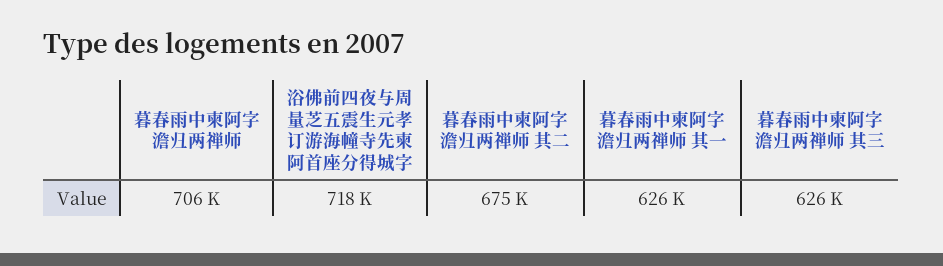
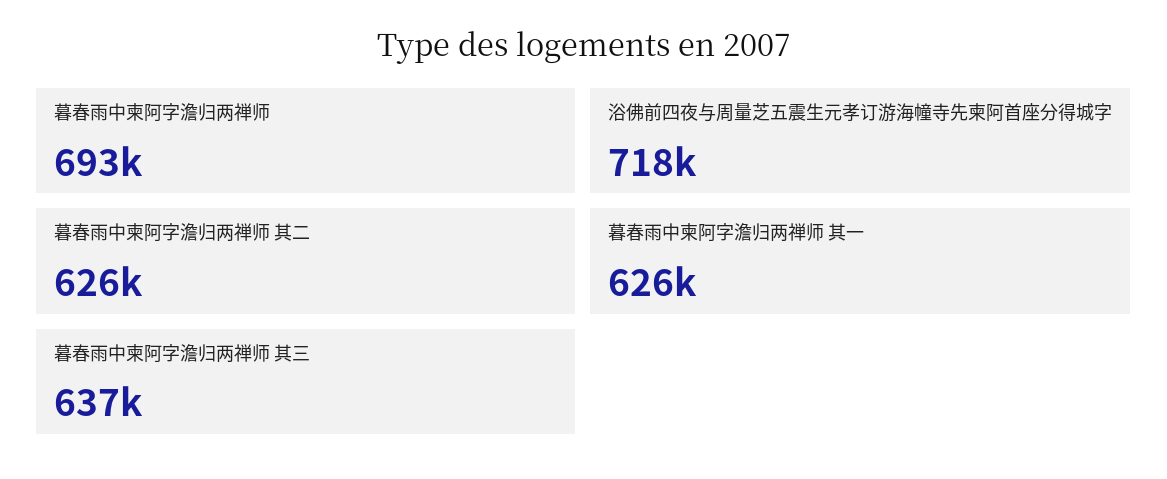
  {
-   "暮春雨中柬阿字澹归两禅师": 706000,
+   "暮春雨中柬阿字澹归两禅师": 693000,
    "浴佛前四夜与周量芝五震生元孝订游海幢寺先柬阿首座分得城字": 718000,
-   "暮春雨中柬阿字澹归两禅师 其二": 675000,
+   "暮春雨中柬阿字澹归两禅师 其二": 626000,
    "暮春雨中柬阿字澹归两禅师 其一": 626000,
-   "暮春雨中柬阿字澹归两禅师 其三": 626000
+   "暮春雨中柬阿字澹归两禅师 其三": 637000
  }

